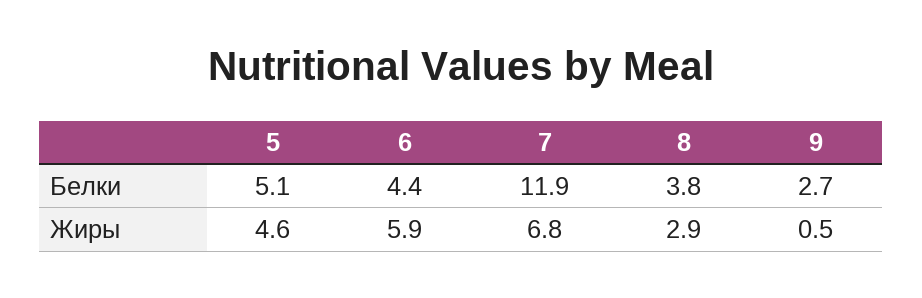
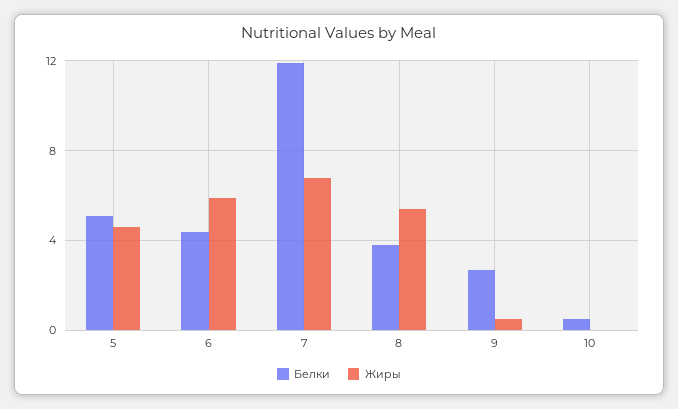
  {
    "Белки": {
      "5": 5.1,
      "6": 4.4,
      "7": 11.9,
      "8": 3.8,
-     "9": 2.7
+     "9": 2.7,
+     "10": 0.5
    },
    "Жиры": {
      "5": 4.6,
      "6": 5.9,
      "7": 6.8,
-     "8": 2.9,
+     "8": 5.5,
-     "9": 0.5
+     "9": 0.5,
+     "10": 0
    }
  }

